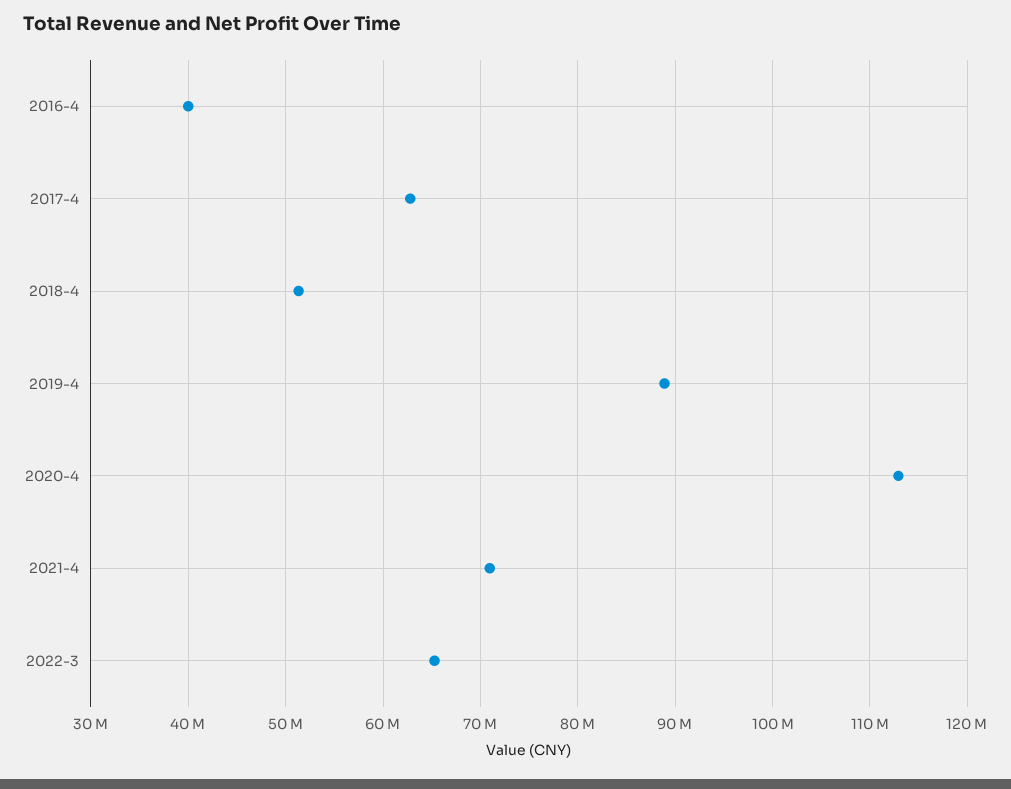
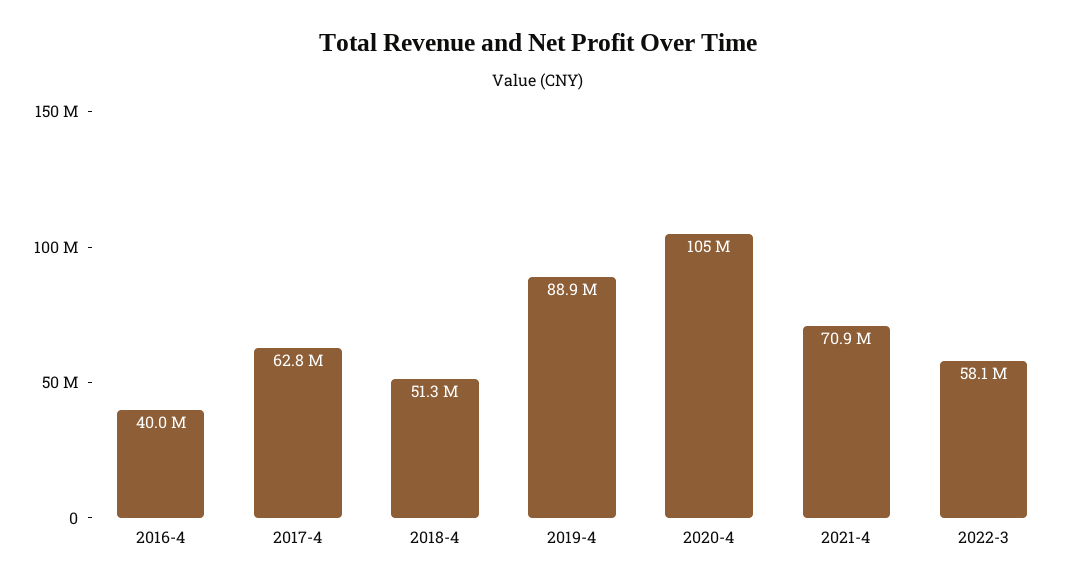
  {
    "2016-4": 40000000,
    "2017-4": 62800000,
    "2018-4": 51300000,
    "2019-4": 88900000,
-   "2020-4": 113000000,
+   "2020-4": 105000000,
    "2021-4": 70900000,
-   "2022-3": 65000000
+   "2022-3": 58100000
  }

